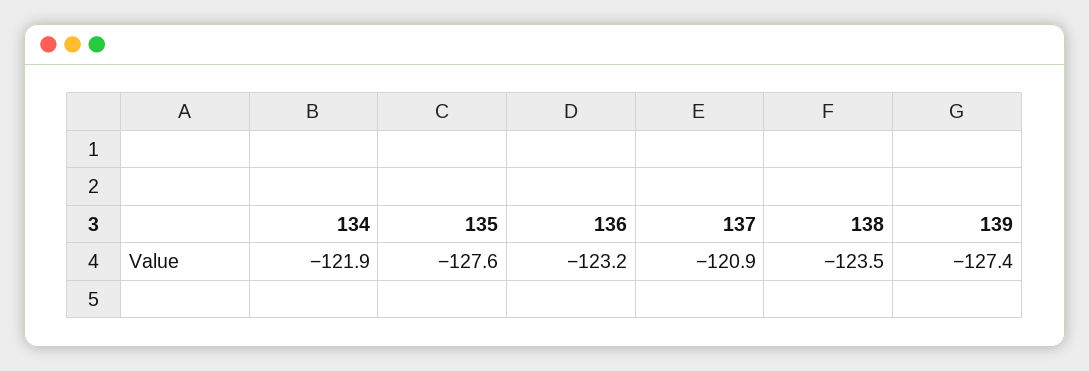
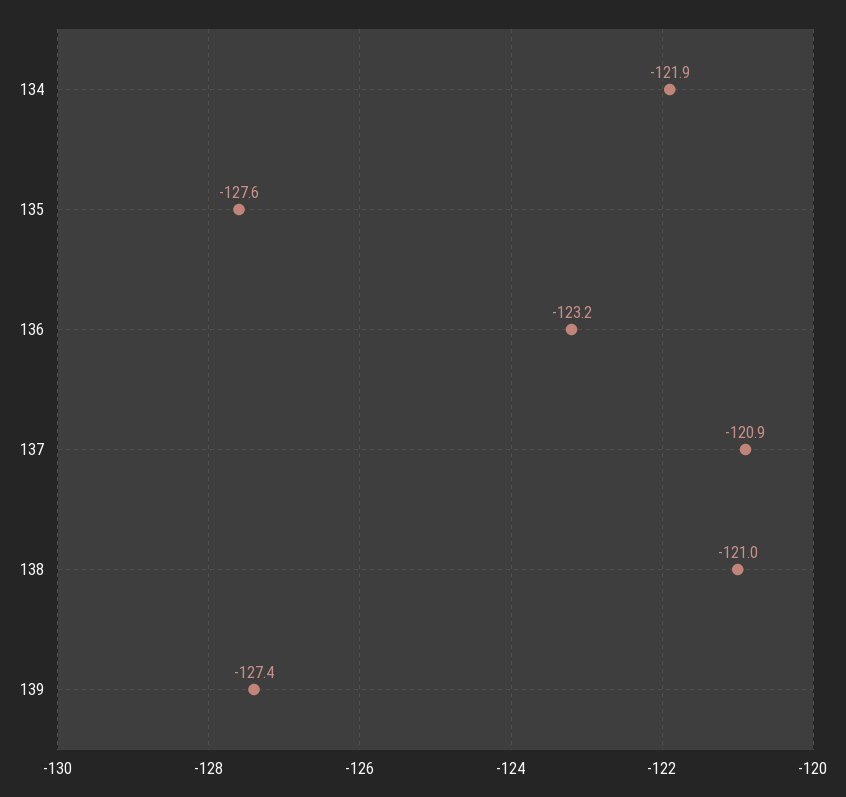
  {
    "134": -121.9,
    "135": -127.6,
    "136": -123.2,
    "137": -120.9,
-   "138": -123.5,
+   "138": -121,
    "139": -127.4
  }

